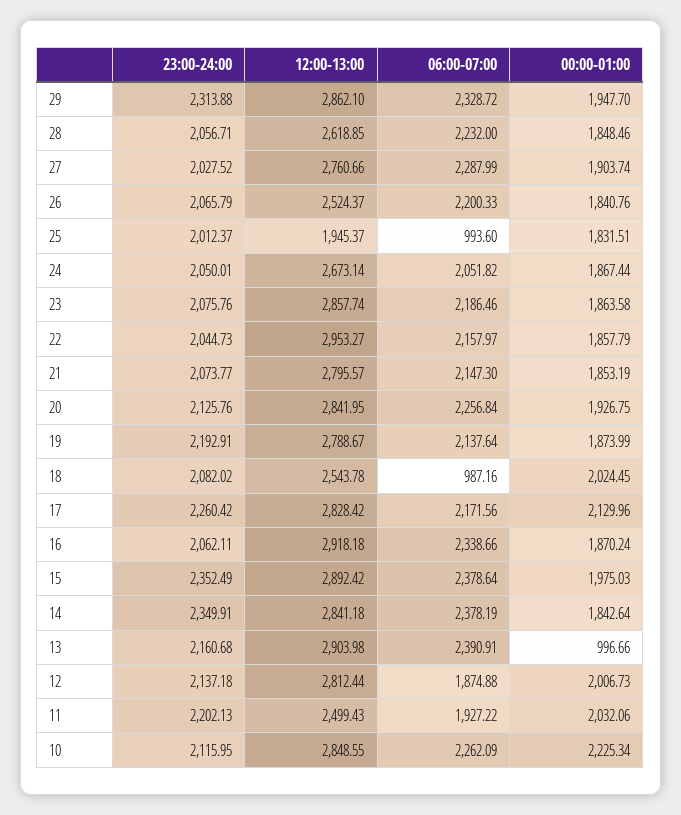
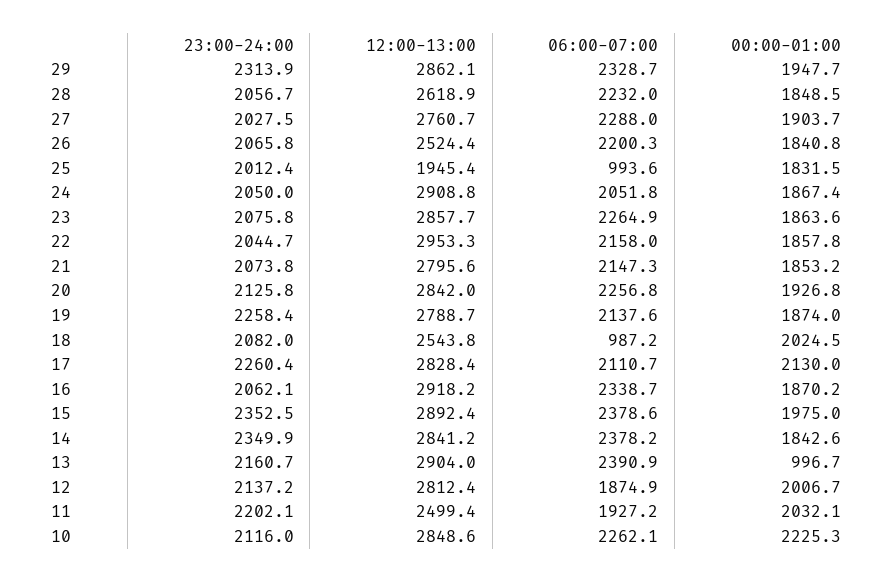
  {
    "23:00-24:00": {
      "29": 2313.88,
      "28": 2056.71,
      "27": 2027.52,
      "26": 2065.79,
      "25": 2012.37,
      "24": 2050.01,
      "23": 2075.76,
      "22": 2044.73,
      "21": 2073.77,
      "20": 2125.76,
-     "19": 2192.91,
+     "19": 2258.4,
      "18": 2082.02,
      "17": 2260.42,
      "16": 2062.11,
      "15": 2352.49,
      "14": 2349.91,
      "13": 2160.68,
      "12": 2137.18,
      "11": 2202.13,
      "10": 2115.95
    },
    "12:00-13:00": {
      "29": 2862.1,
      "28": 2618.85,
      "27": 2760.66,
      "26": 2524.37,
      "25": 1945.37,
-     "24": 2673.14,
+     "24": 2908.8,
      "23": 2857.74,
      "22": 2953.27,
      "21": 2795.57,
      "20": 2841.95,
      "19": 2788.67,
      "18": 2543.78,
      "17": 2828.42,
      "16": 2918.18,
      "15": 2892.42,
      "14": 2841.18,
      "13": 2903.98,
      "12": 2812.44,
      "11": 2499.43,
      "10": 2848.55
    },
    "06:00-07:00": {
      "29": 2328.72,
      "28": 2232,
      "27": 2287.99,
      "26": 2200.33,
      "25": 993.6,
      "24": 2051.82,
-     "23": 2186.46,
+     "23": 2264.9,
      "22": 2157.97,
      "21": 2147.3,
      "20": 2256.84,
      "19": 2137.64,
      "18": 987.16,
-     "17": 2171.56,
+     "17": 2110.7,
      "16": 2338.66,
      "15": 2378.64,
      "14": 2378.19,
      "13": 2390.91,
      "12": 1874.88,
      "11": 1927.22,
      "10": 2262.09
    },
    "00:00-01:00": {
      "29": 1947.7,
      "28": 1848.46,
      "27": 1903.74,
      "26": 1840.76,
      "25": 1831.51,
      "24": 1867.44,
      "23": 1863.58,
      "22": 1857.79,
      "21": 1853.19,
      "20": 1926.75,
      "19": 1873.99,
      "18": 2024.45,
      "17": 2129.96,
      "16": 1870.24,
      "15": 1975.03,
      "14": 1842.64,
      "13": 996.66,
      "12": 2006.73,
      "11": 2032.06,
      "10": 2225.34
    }
  }

